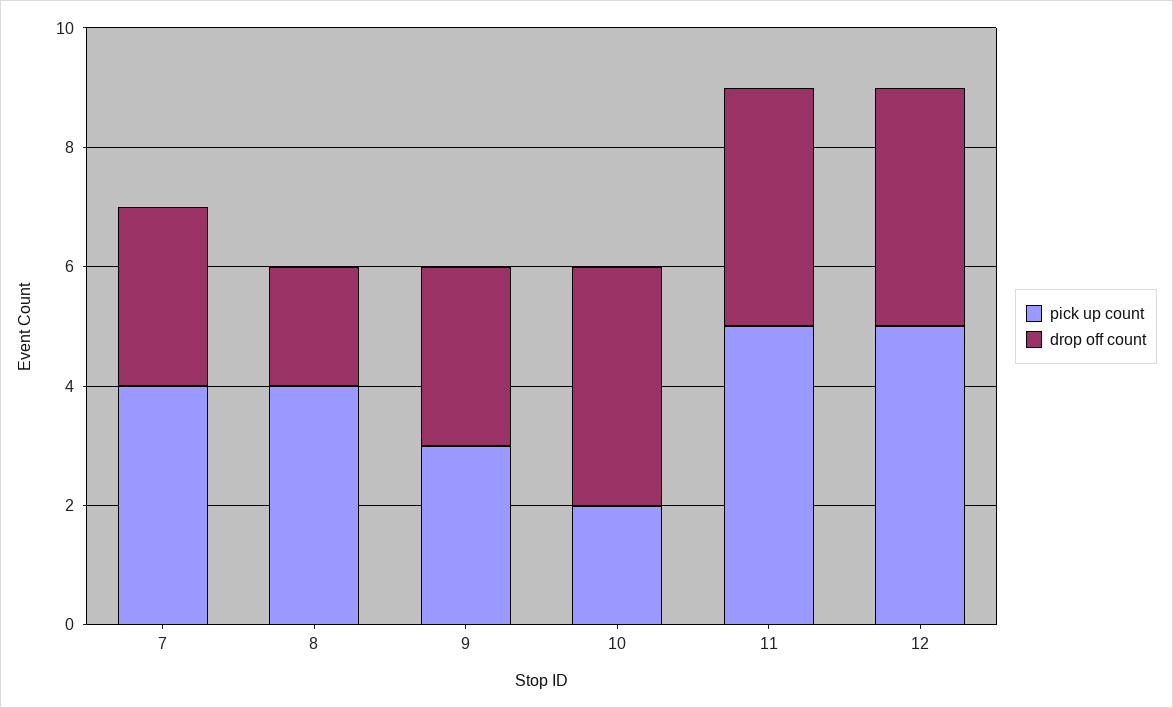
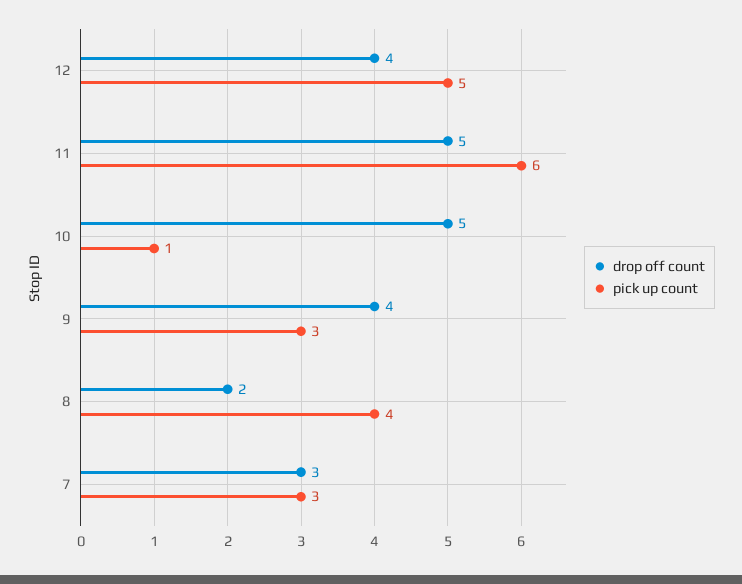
  {
    "pick up count": {
-     "7": 4,
+     "7": 3,
      "8": 4,
      "9": 3,
-     "10": 2,
+     "10": 1,
-     "11": 5,
+     "11": 6,
      "12": 5
    },
    "drop off count": {
      "7": 3,
      "8": 2,
-     "9": 3,
+     "9": 4,
-     "10": 4,
+     "10": 5,
-     "11": 4,
+     "11": 5,
      "12": 4
    }
  }

